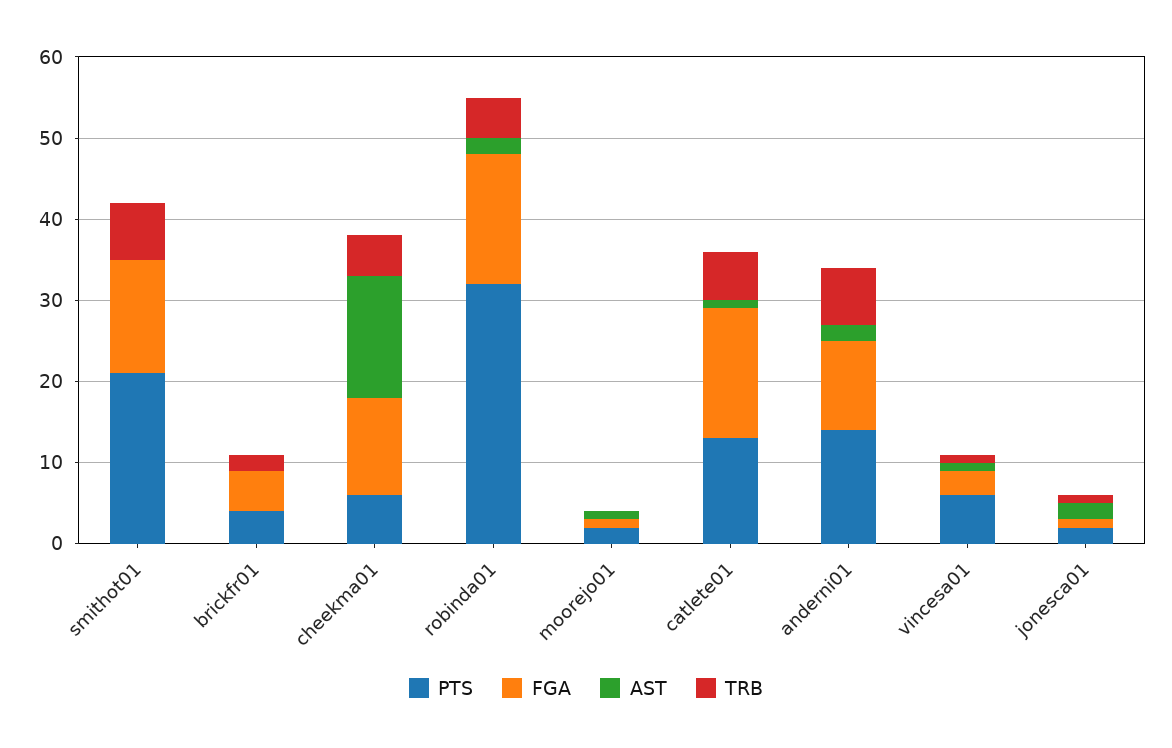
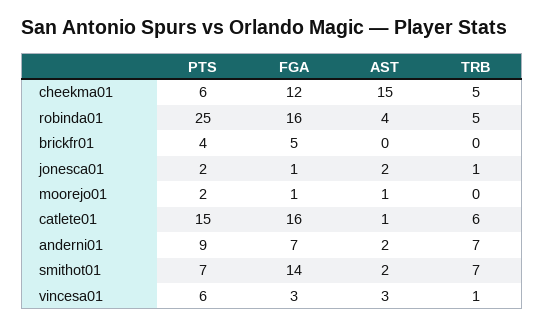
  {
    "PTS": {
-     "smithot01": 21,
+     "smithot01": 7,
      "brickfr01": 4,
      "cheekma01": 6,
-     "robinda01": 32,
+     "robinda01": 25,
      "moorejo01": 2,
-     "catlete01": 13,
+     "catlete01": 15,
-     "anderni01": 14,
+     "anderni01": 9,
      "vincesa01": 6,
      "jonesca01": 2
    },
    "FGA": {
      "smithot01": 14,
      "brickfr01": 5,
      "cheekma01": 12,
      "robinda01": 16,
      "moorejo01": 1,
      "catlete01": 16,
-     "anderni01": 11,
+     "anderni01": 7,
      "vincesa01": 3,
      "jonesca01": 1
    },
    "AST": {
-     "smithot01": 0,
+     "smithot01": 2,
      "brickfr01": 0,
      "cheekma01": 15,
-     "robinda01": 2,
+     "robinda01": 4,
      "moorejo01": 1,
      "catlete01": 1,
      "anderni01": 2,
-     "vincesa01": 1,
+     "vincesa01": 3,
      "jonesca01": 2
    },
    "TRB": {
      "smithot01": 7,
-     "brickfr01": 2,
+     "brickfr01": 0,
      "cheekma01": 5,
      "robinda01": 5,
      "moorejo01": 0,
      "catlete01": 6,
      "anderni01": 7,
      "vincesa01": 1,
      "jonesca01": 1
    }
  }

